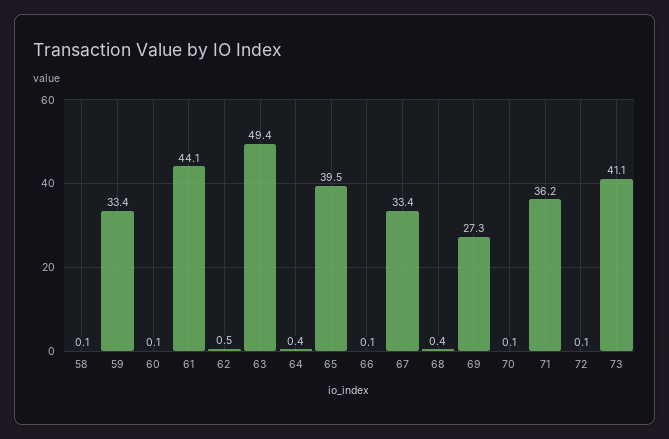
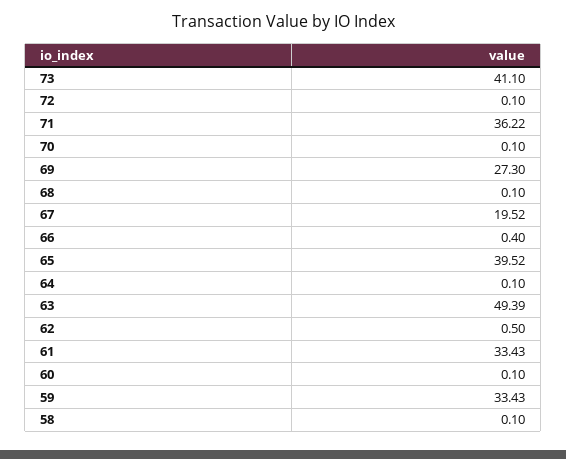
  {
    "58": 0.1,
    "59": 33.43,
    "60": 0.1,
-   "61": 44.1,
+   "61": 33.43,
    "62": 0.5,
    "63": 49.39,
-   "64": 0.4,
+   "64": 0.1,
    "65": 39.52,
-   "66": 0.1,
+   "66": 0.4,
-   "67": 33.4,
+   "67": 19.52,
-   "68": 0.4,
+   "68": 0.1,
    "69": 27.3,
    "70": 0.1,
    "71": 36.22,
    "72": 0.1,
    "73": 41.1
  }

